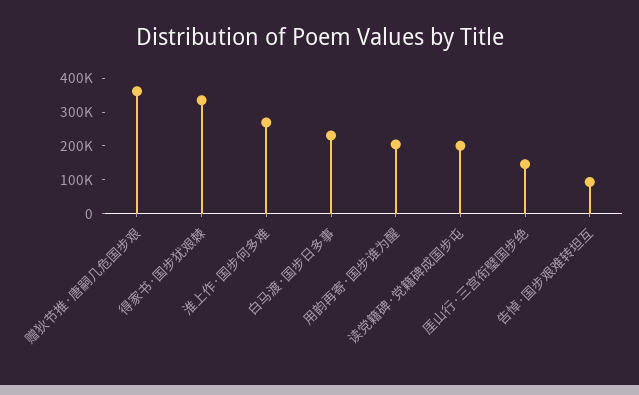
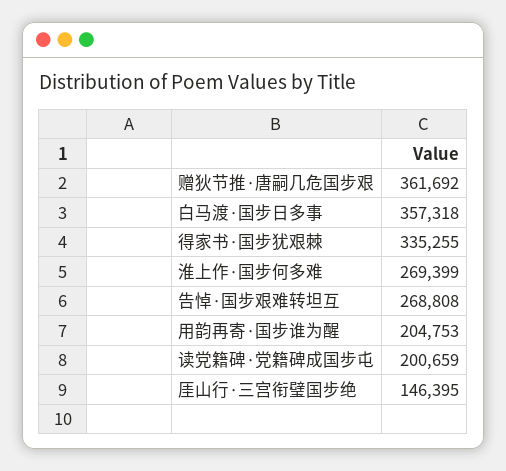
  {
    "赠狄节推·唐嗣几危国步艰": 361692,
    "得家书·国步犹艰棘": 335255,
    "淮上作·国步何多难": 269399,
-   "白马渡·国步日多事": 225000,
+   "白马渡·国步日多事": 357318,
    "用韵再寄·国步谁为醒": 204753,
    "读党籍碑·党籍碑成国步屯": 200659,
    "厓山行·三宫衔璧国步绝": 146395,
-   "告悼·国步艰难转坦互": 100000
+   "告悼·国步艰难转坦互": 268808
  }

